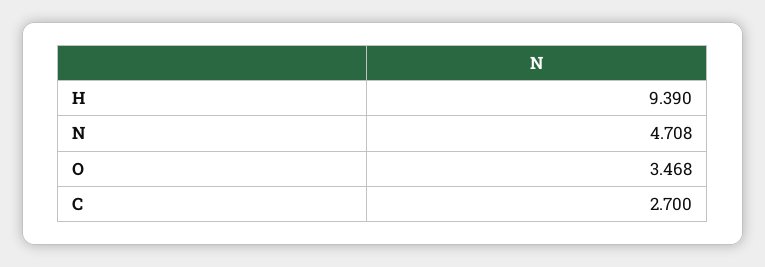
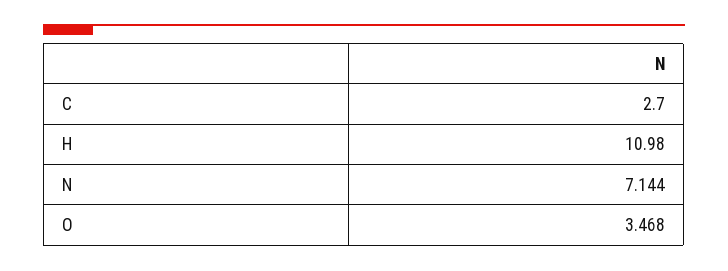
  {
-   "H": 9.39,
+   "H": 10.98,
-   "N": 4.708,
+   "N": 7.144,
    "O": 3.468,
    "C": 2.7
  }

